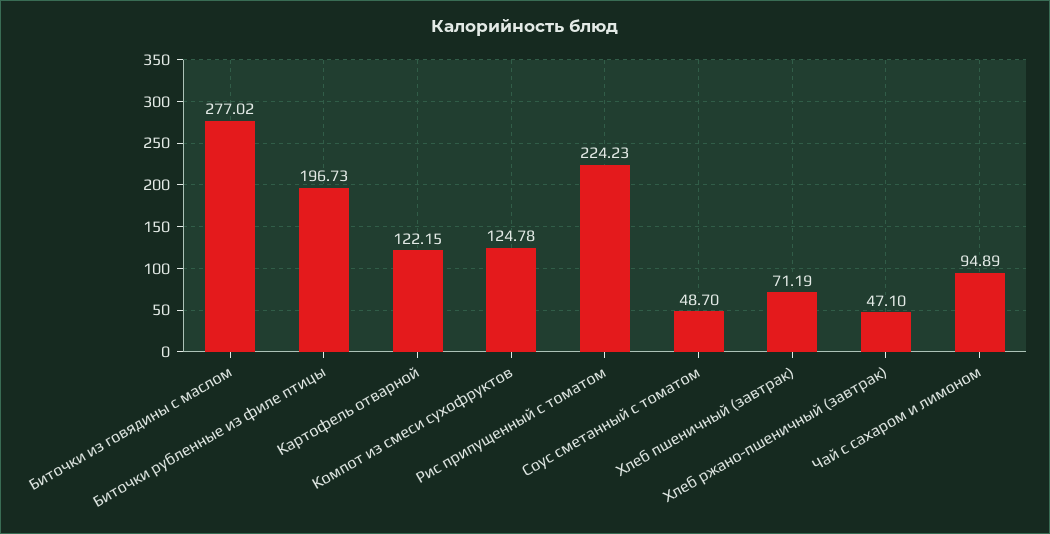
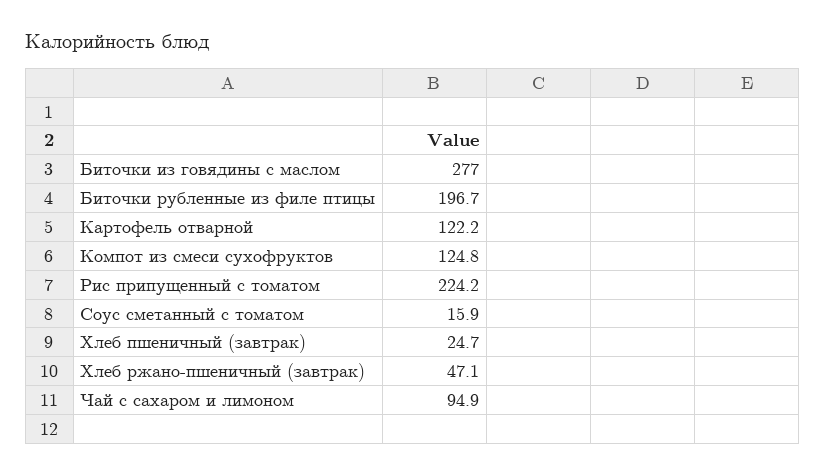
  {
    "Биточки из говядины с маслом": 277.02,
    "Биточки рубленные из филе птицы": 196.73,
    "Картофель отварной": 122.15,
    "Компот из смеси сухофруктов": 124.78,
    "Рис припущенный с томатом": 224.23,
-   "Соус сметанный с томатом": 48.7,
+   "Соус сметанный с томатом": 15.9,
-   "Хлеб пшеничный (завтрак)": 71.19,
+   "Хлеб пшеничный (завтрак)": 24.7,
    "Хлеб ржано-пшеничный (завтрак)": 47.1,
    "Чай с сахаром и лимоном": 94.89
  }

